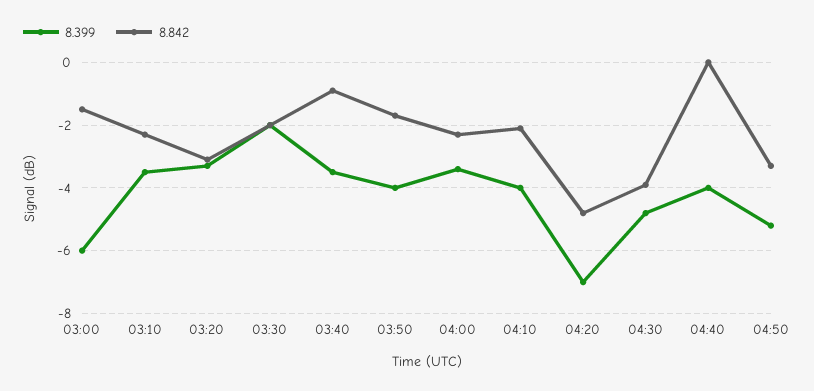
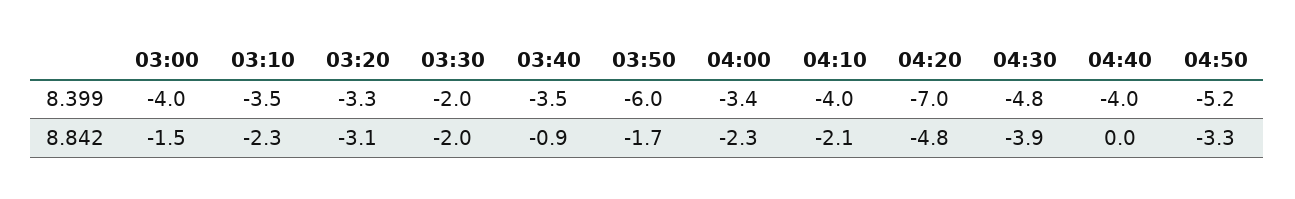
  {
    "8.399": {
-     "03:00": -6,
+     "03:00": -4,
      "03:10": -3.5,
      "03:20": -3.3,
      "03:30": -2,
      "03:40": -3.5,
-     "03:50": -4,
+     "03:50": -6,
      "04:00": -3.4,
      "04:10": -4,
      "04:20": -7,
      "04:30": -4.8,
      "04:40": -4,
      "04:50": -5.2
    },
    "8.842": {
      "03:00": -1.5,
      "03:10": -2.3,
      "03:20": -3.1,
      "03:30": -2,
      "03:40": -0.9,
      "03:50": -1.7,
      "04:00": -2.3,
      "04:10": -2.1,
      "04:20": -4.8,
      "04:30": -3.9,
      "04:40": 0,
      "04:50": -3.3
    }
  }

